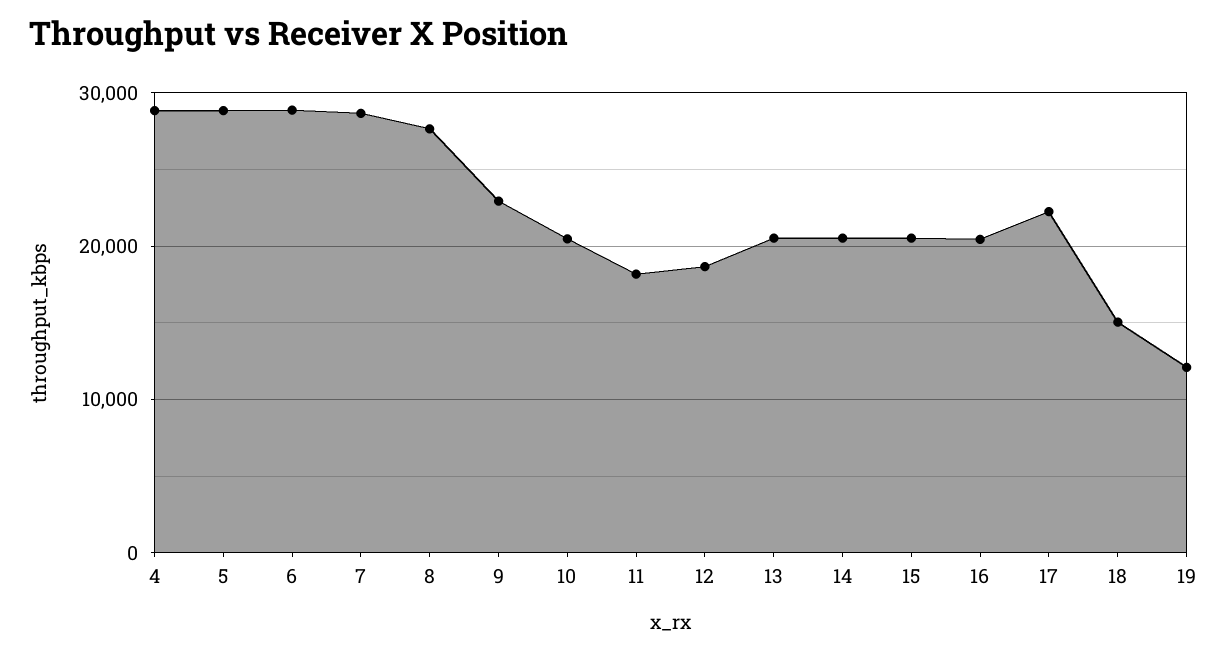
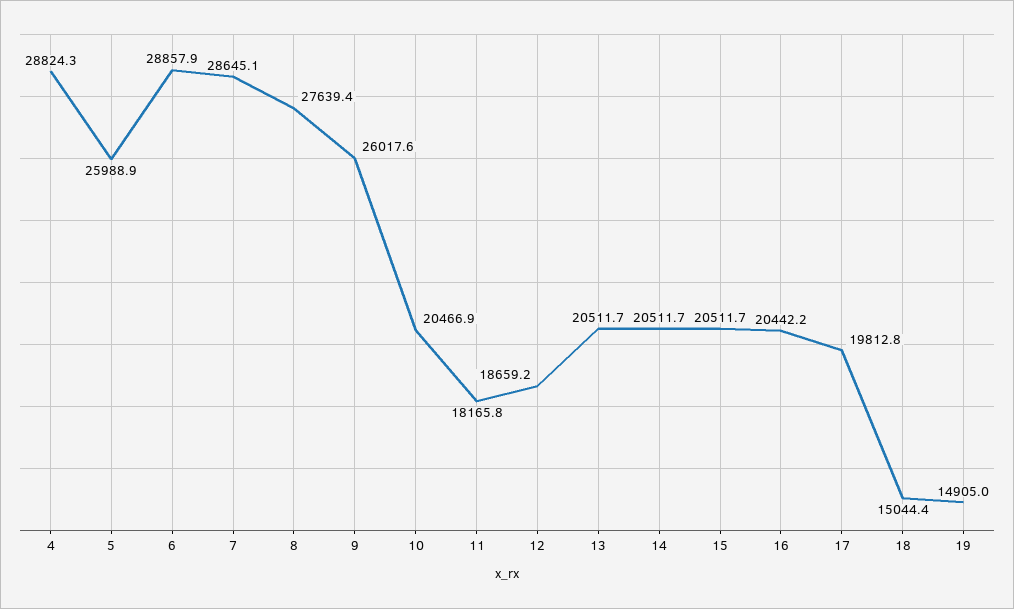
  {
    "4": 28824.3,
-   "5": 29000,
+   "5": 25988.9,
    "6": 28857.9,
    "7": 28645.1,
    "8": 27639.4,
-   "9": 23000,
+   "9": 26017.6,
    "10": 20466.9,
    "11": 18165.8,
    "12": 18659.2,
    "13": 20511.7,
    "14": 20511.7,
    "15": 20511.7,
    "16": 20442.2,
-   "17": 22000,
+   "17": 19812.8,
    "18": 15044.4,
-   "19": 12000
+   "19": 14905
  }

